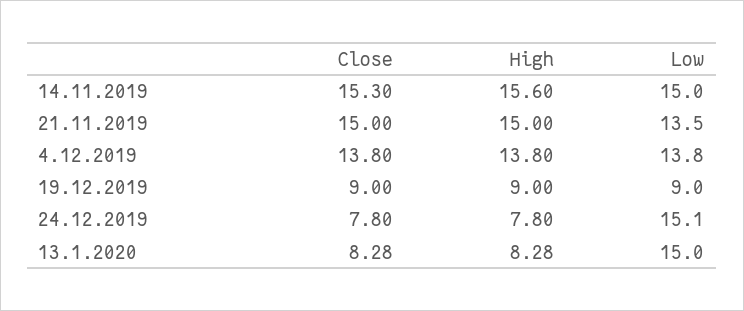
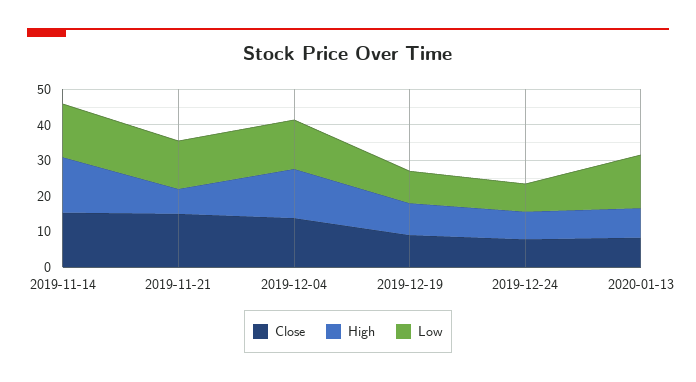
  {
    "Close": {
      "14.11.2019": 15.3,
      "21.11.2019": 15,
      "4.12.2019": 13.8,
      "19.12.2019": 9,
      "24.12.2019": 7.8,
      "13.1.2020": 8.28
    },
    "High": {
      "14.11.2019": 15.6,
-     "21.11.2019": 15,
+     "21.11.2019": 7.5,
      "4.12.2019": 13.8,
      "19.12.2019": 9,
      "24.12.2019": 7.8,
      "13.1.2020": 8.28
    },
    "Low": {
      "14.11.2019": 15,
      "21.11.2019": 13.5,
      "4.12.2019": 13.8,
      "19.12.2019": 9,
-     "24.12.2019": 15.1,
+     "24.12.2019": 7.5,
      "13.1.2020": 15
    }
  }

